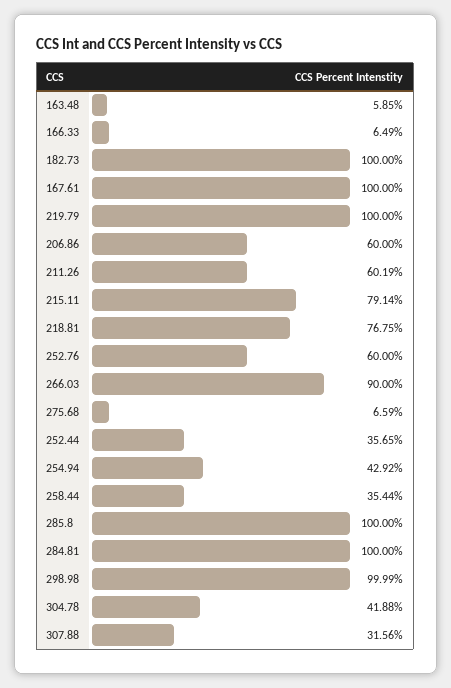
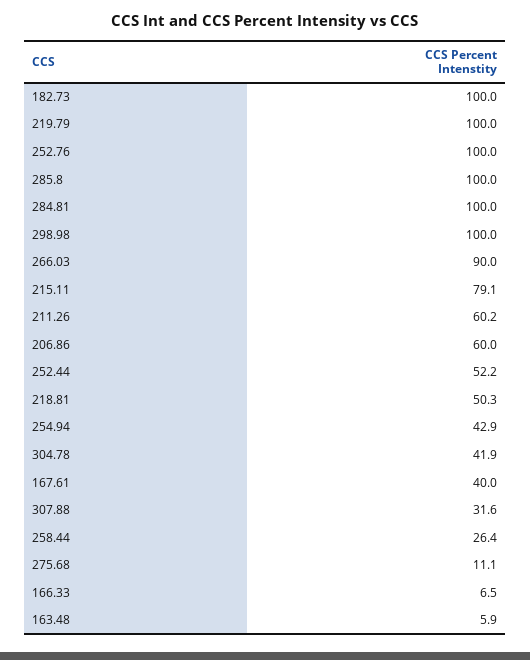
  {
    "163.48": 5.85,
    "166.33": 6.49,
    "182.73": 100,
-   "167.61": 100,
+   "167.61": 40,
    "219.79": 100,
    "206.86": 60,
    "211.26": 60.19,
    "215.11": 79.14,
-   "218.81": 76.75,
+   "218.81": 50.3,
-   "252.76": 60,
+   "252.76": 100,
    "266.03": 90,
-   "275.68": 6.59,
+   "275.68": 11.1,
-   "252.44": 35.65,
+   "252.44": 52.2,
    "254.94": 42.92,
-   "258.44": 35.44,
+   "258.44": 26.4,
    "285.8": 100,
    "284.81": 100,
    "298.98": 99.99,
    "304.78": 41.88,
    "307.88": 31.56
  }

